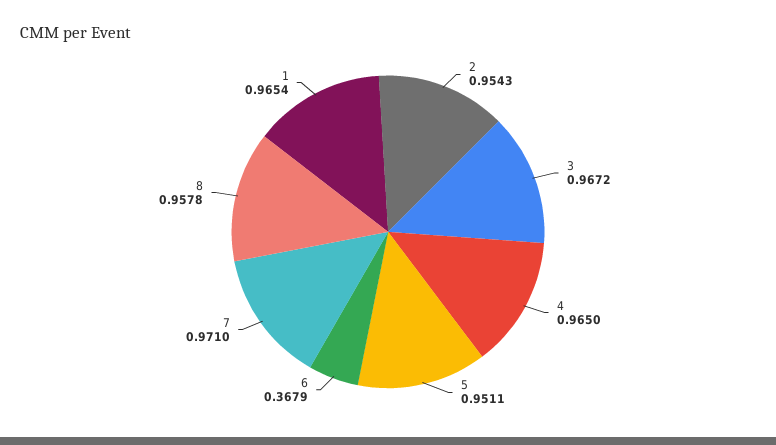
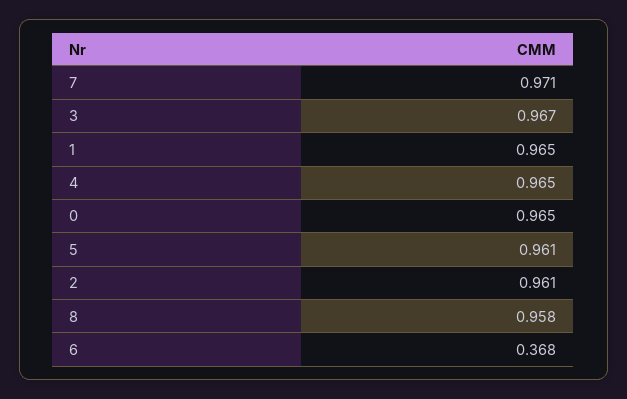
  {
-   "2": 0.9543,
+   "2": 0.961,
    "3": 0.9672,
    "4": 0.965,
-   "5": 0.9511,
+   "5": 0.961,
    "6": 0.3679,
    "7": 0.971,
    "8": 0.9578,
-   "1": 0.9654
+   "1": 0.9654,
+   "0": 0.965
  }

